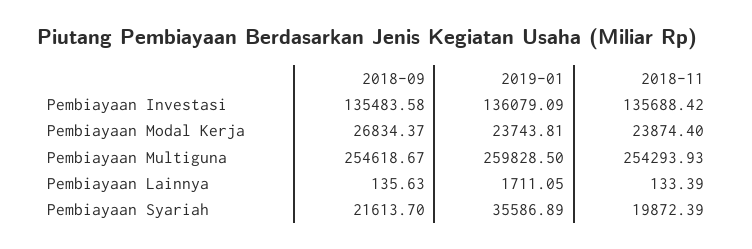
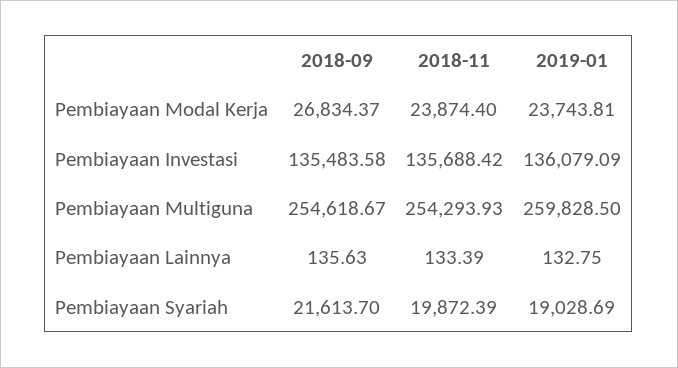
  {
    "2018-09": {
      "Pembiayaan Investasi": 135483.58,
      "Pembiayaan Modal Kerja": 26834.37,
      "Pembiayaan Multiguna": 254618.67,
      "Pembiayaan Lainnya": 135.63,
      "Pembiayaan Syariah": 21613.7
    },
    "2019-01": {
      "Pembiayaan Investasi": 136079.09,
      "Pembiayaan Modal Kerja": 23743.81,
      "Pembiayaan Multiguna": 259828.5,
-     "Pembiayaan Lainnya": 1711.05,
+     "Pembiayaan Lainnya": 132.75,
-     "Pembiayaan Syariah": 35586.89
+     "Pembiayaan Syariah": 19028.69
    },
    "2018-11": {
      "Pembiayaan Investasi": 135688.42,
      "Pembiayaan Modal Kerja": 23874.4,
      "Pembiayaan Multiguna": 254293.93,
      "Pembiayaan Lainnya": 133.39,
      "Pembiayaan Syariah": 19872.39
    }
  }

